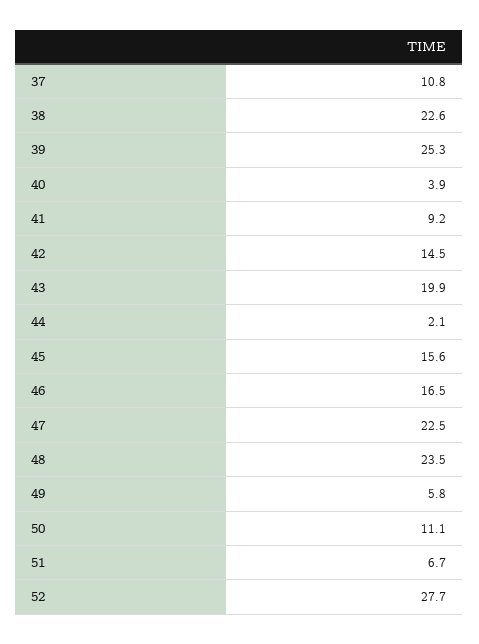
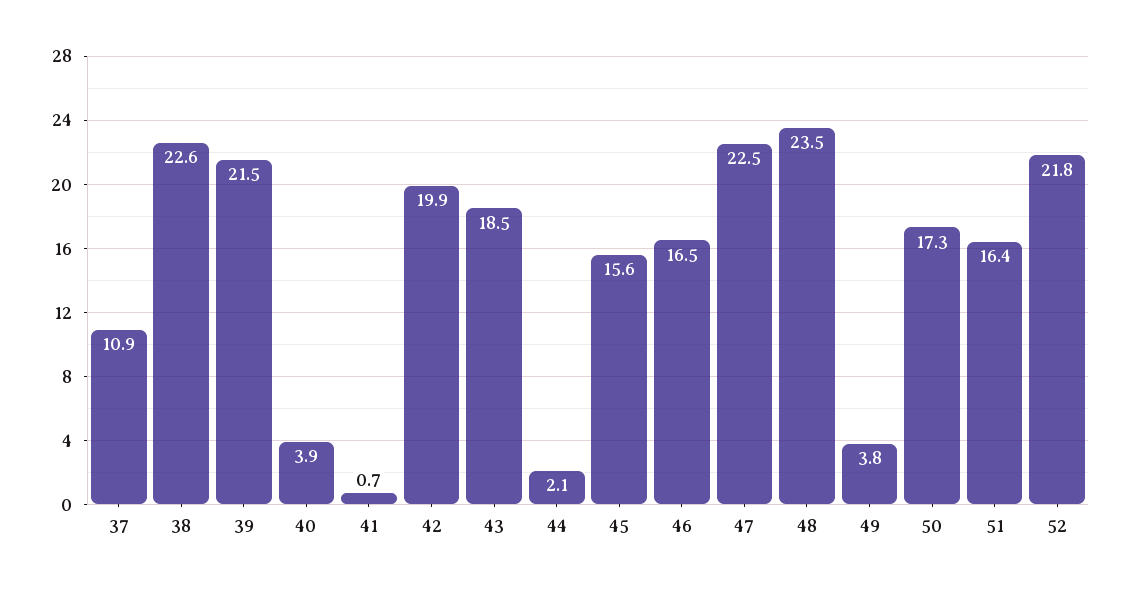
  {
-   "37": 10.8,
+   "37": 10.9,
    "38": 22.6,
-   "39": 25.3,
+   "39": 21.5,
    "40": 3.9,
-   "41": 9.2,
+   "41": 0.7,
-   "42": 14.5,
+   "42": 19.9,
-   "43": 19.9,
+   "43": 18.5,
    "44": 2.1,
    "45": 15.6,
    "46": 16.5,
    "47": 22.5,
    "48": 23.5,
-   "49": 5.8,
+   "49": 3.8,
-   "50": 11.1,
+   "50": 17.3,
-   "51": 6.7,
+   "51": 16.4,
-   "52": 27.7
+   "52": 21.8
  }

